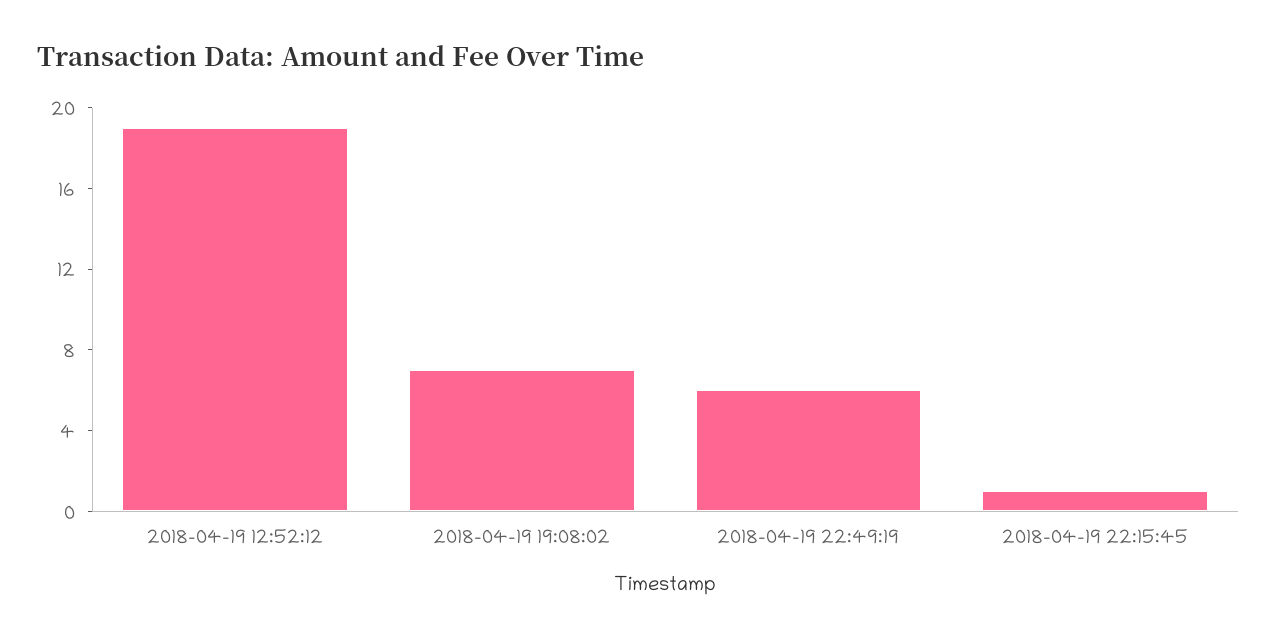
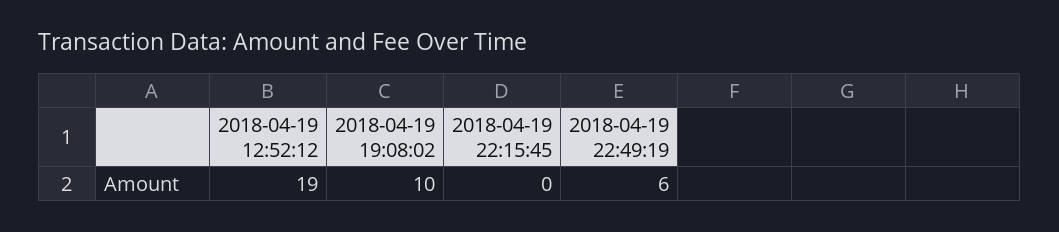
  {
    "2018-04-19 12:52:12": 19,
-   "2018-04-19 19:08:02": 7,
+   "2018-04-19 19:08:02": 10,
    "2018-04-19 22:49:19": 6,
-   "2018-04-19 22:15:45": 1
+   "2018-04-19 22:15:45": 0
  }

